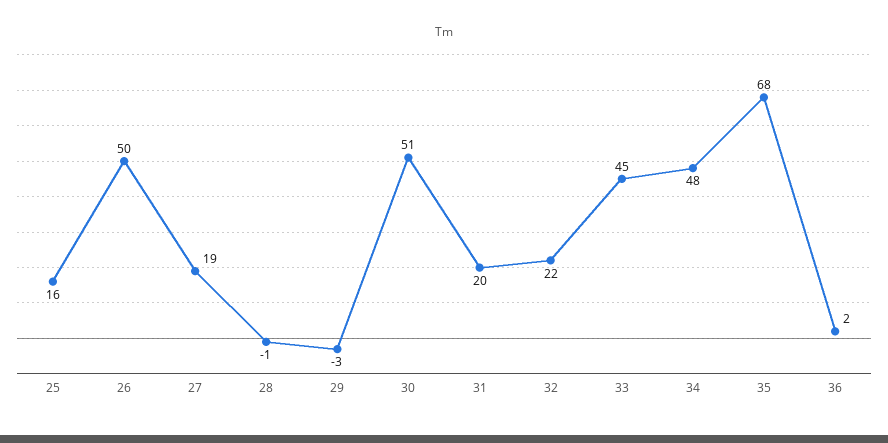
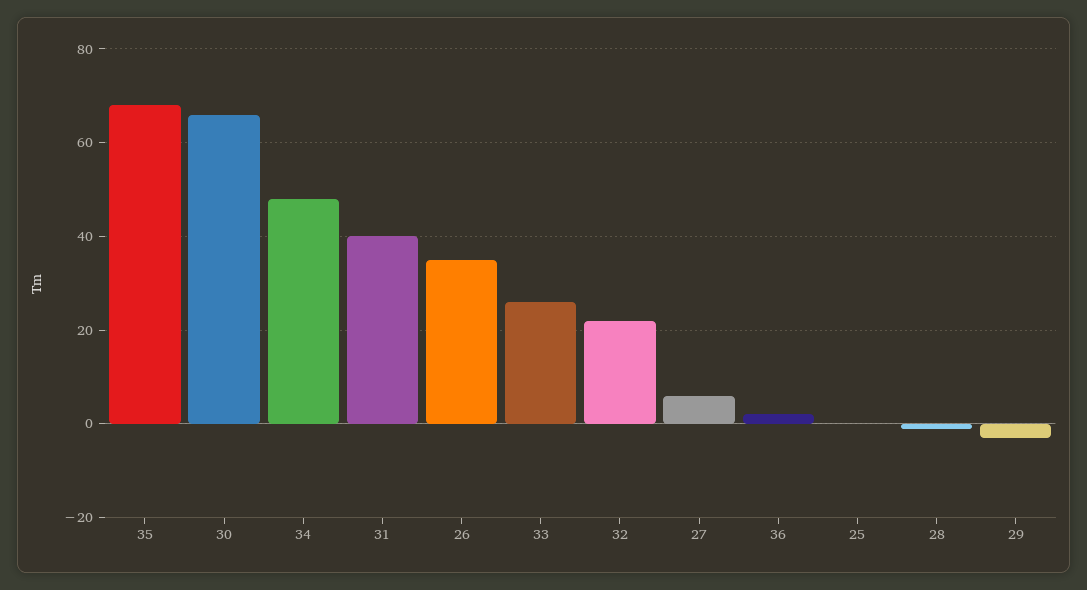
  {
-   "25": 16,
+   "25": 0,
-   "26": 50,
+   "26": 35,
-   "27": 19,
+   "27": 5,
    "28": -1,
    "29": -3,
-   "30": 51,
+   "30": 65,
-   "31": 20,
+   "31": 40,
    "32": 22,
-   "33": 45,
+   "33": 25,
    "34": 48,
    "35": 68,
    "36": 2
  }

